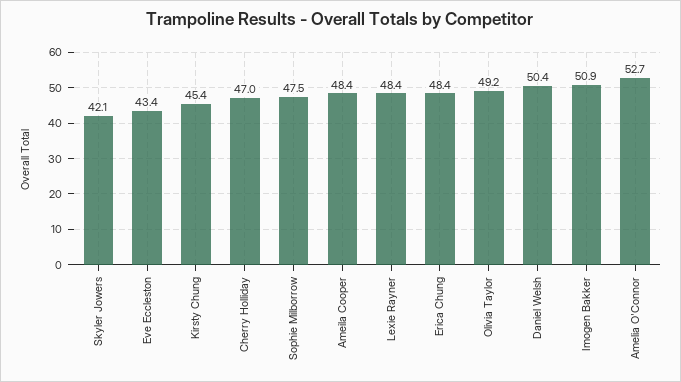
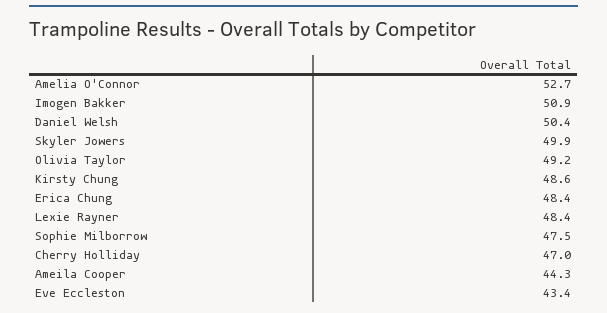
  {
-   "Skyler Jowers": 42.1,
+   "Skyler Jowers": 49.9,
    "Eve Eccleston": 43.4,
-   "Kirsty Chung": 45.4,
+   "Kirsty Chung": 48.6,
    "Cherry Holliday": 47,
    "Sophie Milborrow": 47.5,
-   "Ameila Cooper": 48.4,
+   "Ameila Cooper": 44.3,
    "Lexie Rayner": 48.4,
    "Erica Chung": 48.4,
    "Olivia Taylor": 49.2,
    "Daniel Welsh": 50.4,
    "Imogen Bakker": 50.9,
    "Amelia O'Connor": 52.7
  }

